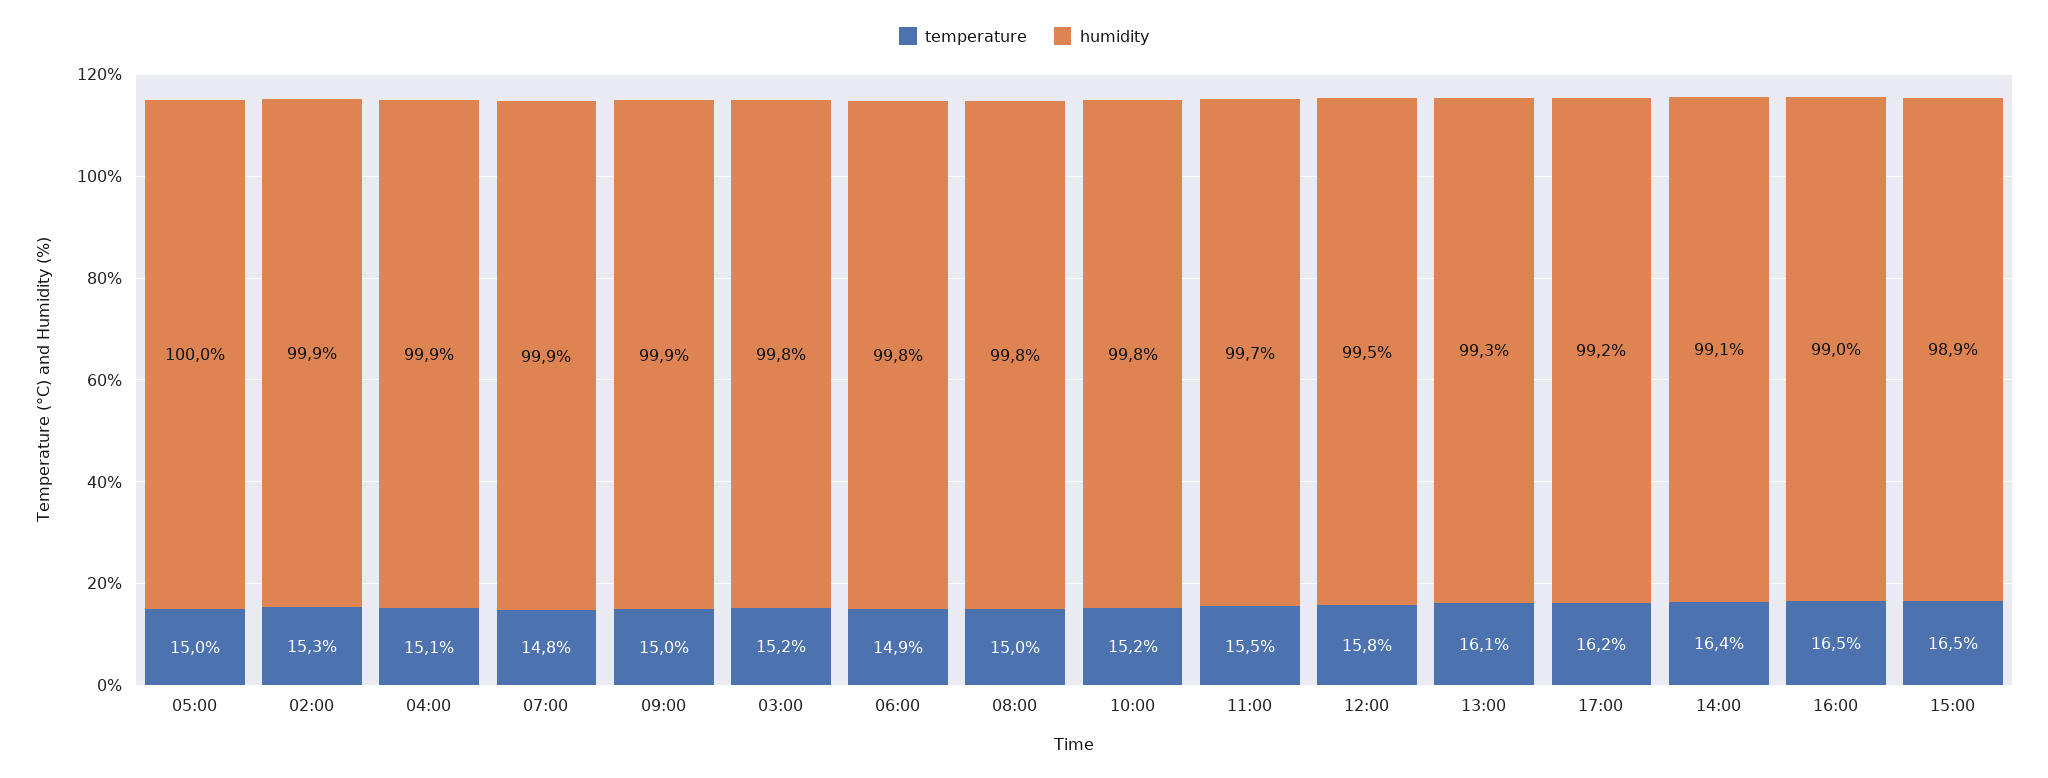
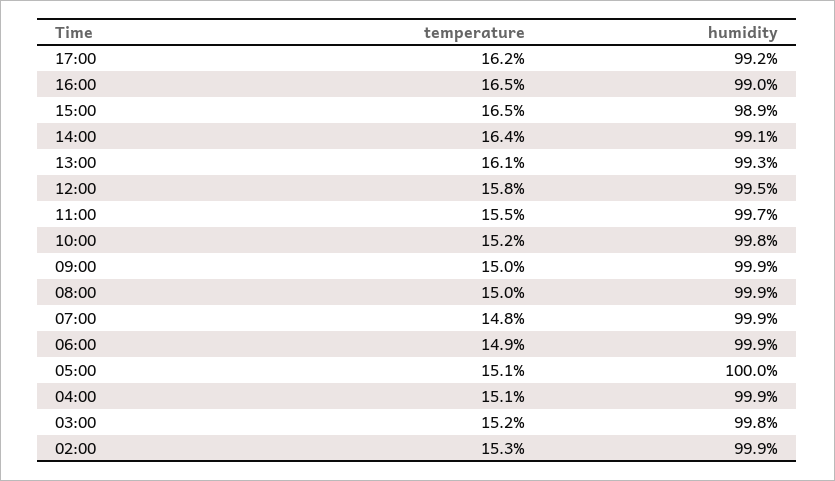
  {
    "temperature": {
-     "05:00": 15,
+     "05:00": 15.1,
      "02:00": 15.3,
      "04:00": 15.1,
      "07:00": 14.8,
      "09:00": 15,
      "03:00": 15.2,
      "06:00": 14.9,
      "08:00": 15,
      "10:00": 15.2,
      "11:00": 15.5,
      "12:00": 15.8,
      "13:00": 16.1,
      "17:00": 16.2,
      "14:00": 16.4,
      "16:00": 16.5,
      "15:00": 16.5
    },
    "humidity": {
      "05:00": 100,
      "02:00": 99.9,
      "04:00": 99.9,
      "07:00": 99.9,
      "09:00": 99.9,
      "03:00": 99.8,
-     "06:00": 99.8,
+     "06:00": 99.9,
-     "08:00": 99.8,
+     "08:00": 99.9,
      "10:00": 99.8,
      "11:00": 99.7,
      "12:00": 99.5,
      "13:00": 99.3,
      "17:00": 99.2,
      "14:00": 99.1,
      "16:00": 99,
      "15:00": 98.9
    }
  }

